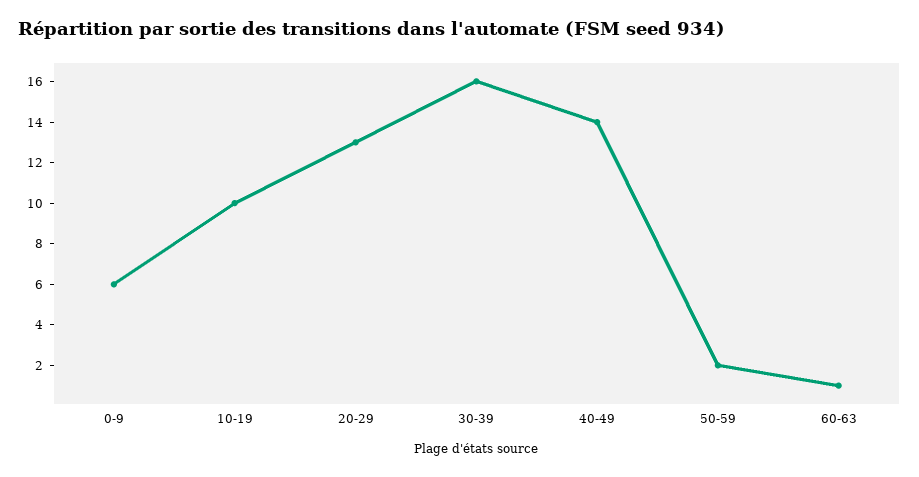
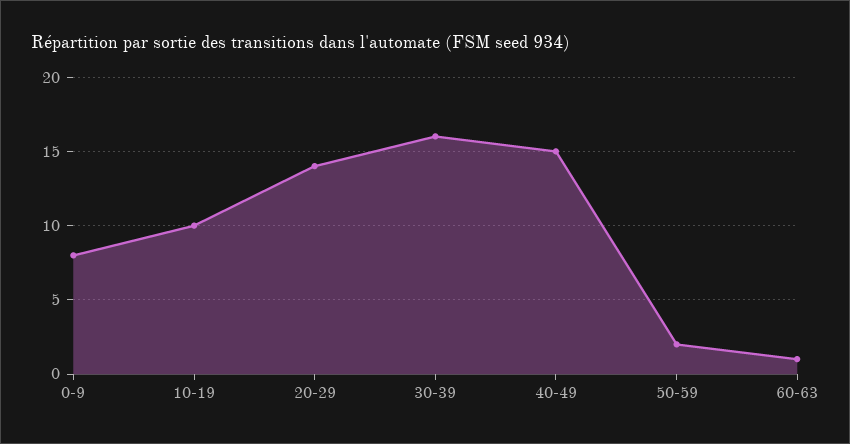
  {
-   "0-9": 6,
+   "0-9": 8,
    "10-19": 10,
-   "20-29": 13,
+   "20-29": 14,
    "30-39": 16,
-   "40-49": 14,
+   "40-49": 15,
    "50-59": 2,
    "60-63": 1
  }

